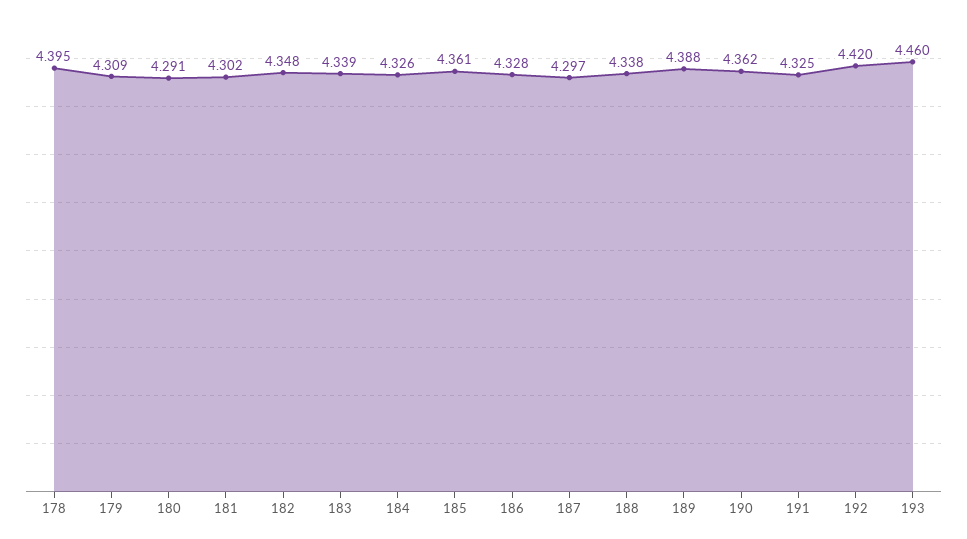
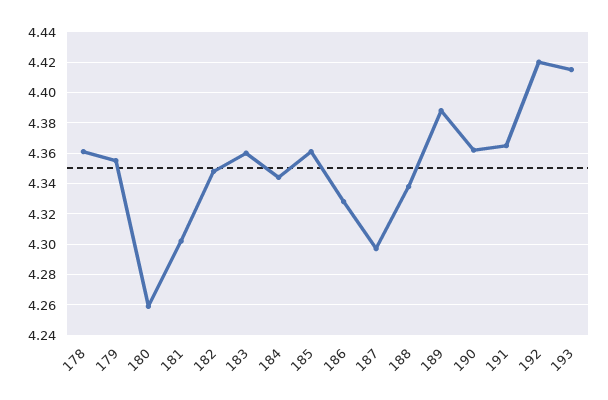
  {
-   "178": 4.395,
+   "178": 4.36,
-   "179": 4.309,
+   "179": 4.355,
-   "180": 4.291,
+   "180": 4.26,
    "181": 4.302,
    "182": 4.348,
-   "183": 4.339,
+   "183": 4.36,
-   "184": 4.326,
+   "184": 4.345,
    "185": 4.361,
    "186": 4.328,
    "187": 4.297,
    "188": 4.338,
    "189": 4.388,
    "190": 4.362,
-   "191": 4.325,
+   "191": 4.365,
    "192": 4.42,
-   "193": 4.46
+   "193": 4.415
  }

